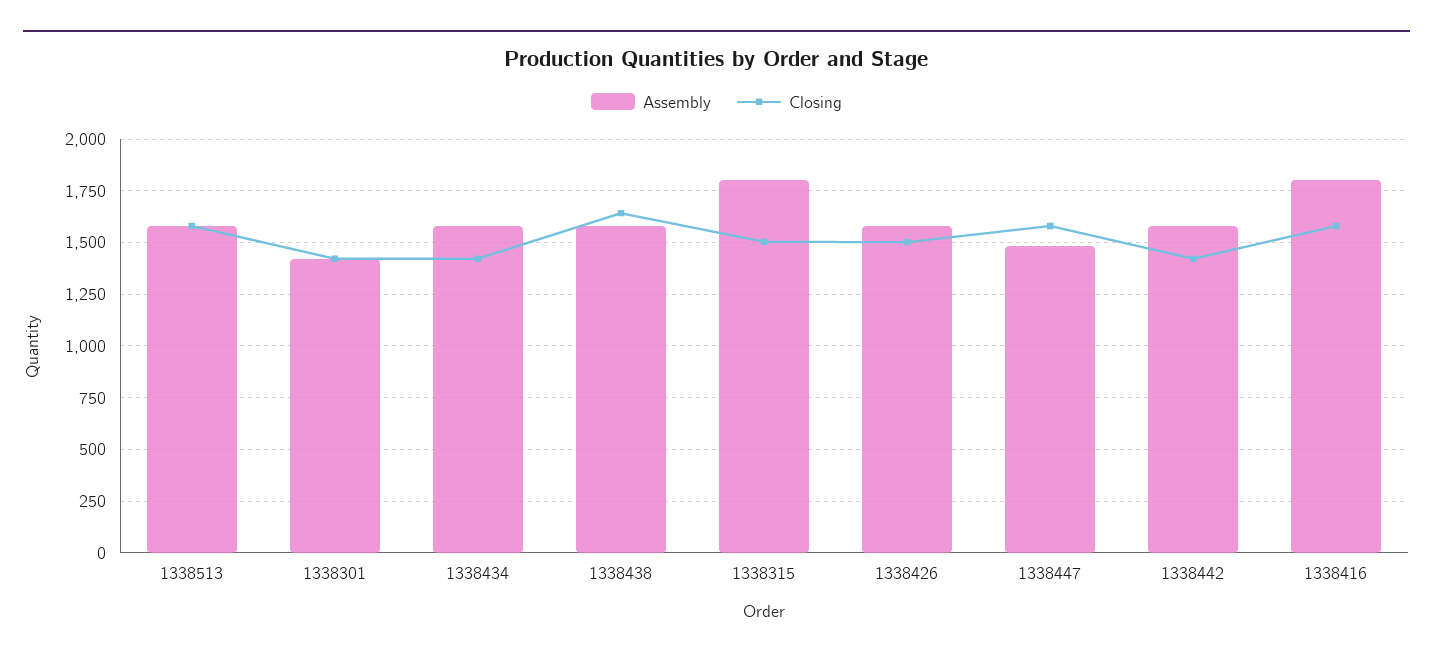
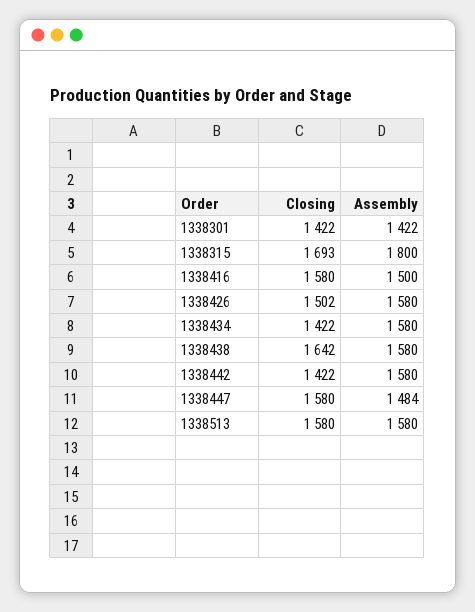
  {
    "Assembly": {
      "1338513": 1580,
      "1338301": 1422,
      "1338434": 1580,
      "1338438": 1580,
      "1338315": 1800,
      "1338426": 1580,
      "1338447": 1484,
      "1338442": 1580,
-     "1338416": 1800
+     "1338416": 1500
    },
    "Closing": {
      "1338513": 1580,
      "1338301": 1422,
      "1338434": 1422,
      "1338438": 1642,
-     "1338315": 1500,
+     "1338315": 1693,
      "1338426": 1502,
      "1338447": 1580,
      "1338442": 1422,
      "1338416": 1580
    }
  }

